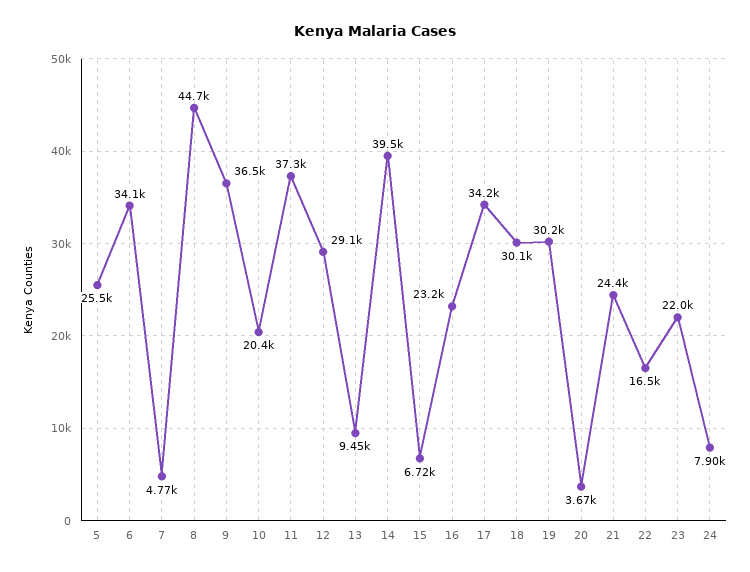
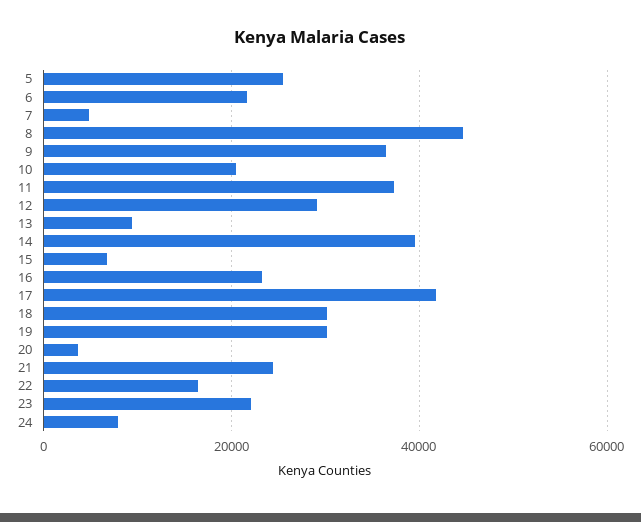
  {
    "5": 25500,
-   "6": 34100,
+   "6": 22000,
    "7": 4770,
    "8": 44700,
    "9": 36500,
    "10": 20400,
    "11": 37300,
    "12": 29100,
    "13": 9450,
    "14": 39500,
    "15": 6720,
    "16": 23200,
-   "17": 34200,
+   "17": 42000,
    "18": 30100,
    "19": 30200,
    "20": 3670,
    "21": 24400,
    "22": 16500,
    "23": 22000,
    "24": 7900
  }

